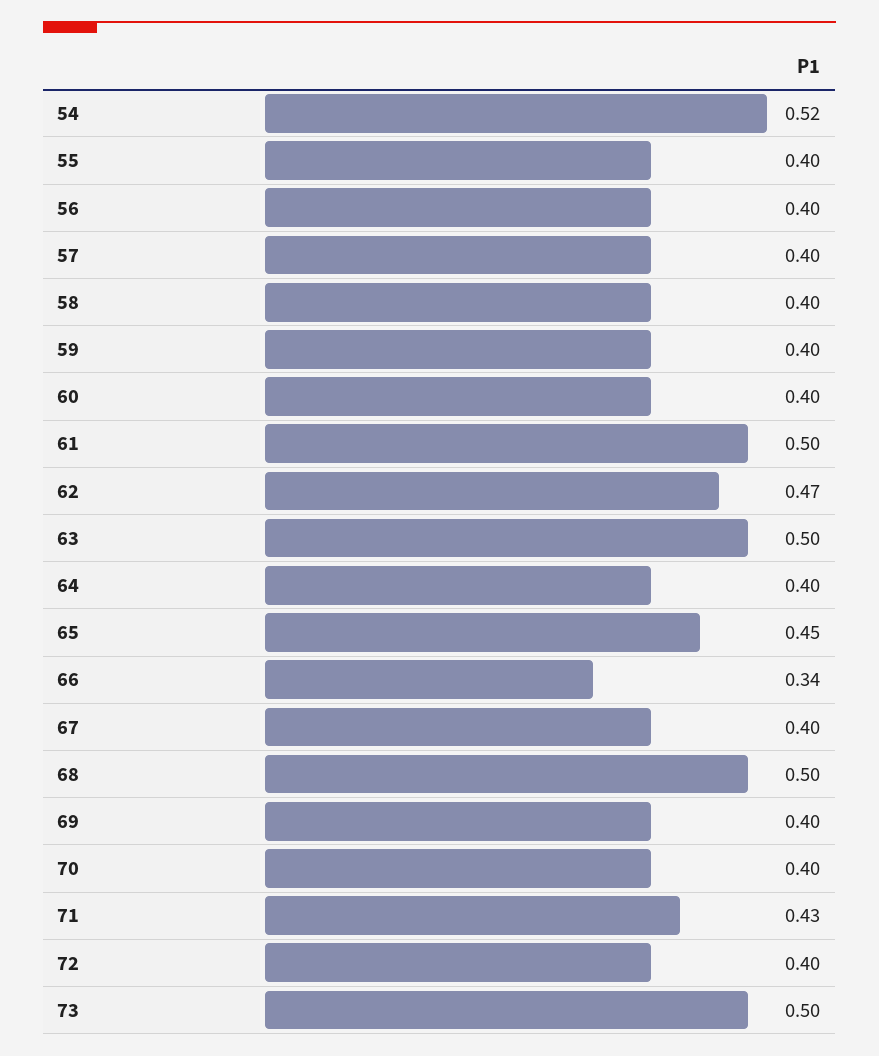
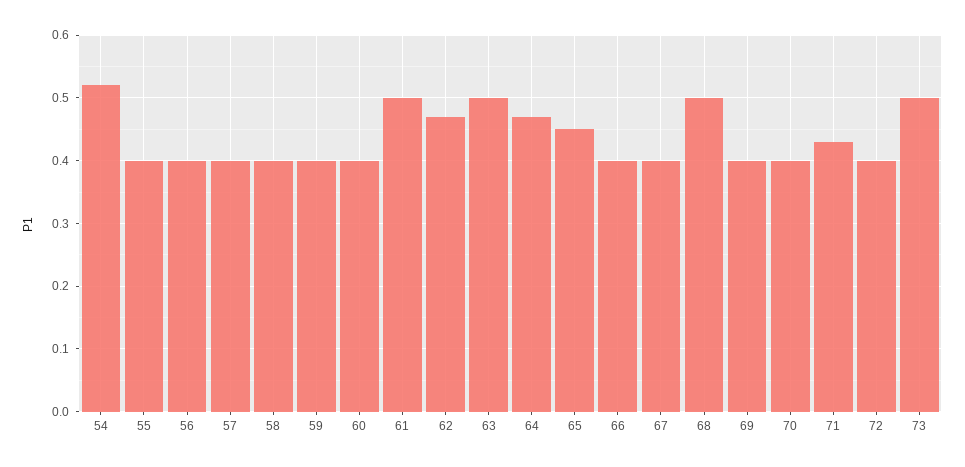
  {
    "54": 0.52,
    "55": 0.4,
    "56": 0.4,
    "57": 0.4,
    "58": 0.4,
    "59": 0.4,
    "60": 0.4,
    "61": 0.5,
    "62": 0.47,
    "63": 0.5,
-   "64": 0.4,
+   "64": 0.47,
    "65": 0.45,
-   "66": 0.34,
+   "66": 0.4,
    "67": 0.4,
    "68": 0.5,
    "69": 0.4,
    "70": 0.4,
    "71": 0.43,
    "72": 0.4,
    "73": 0.5
  }

